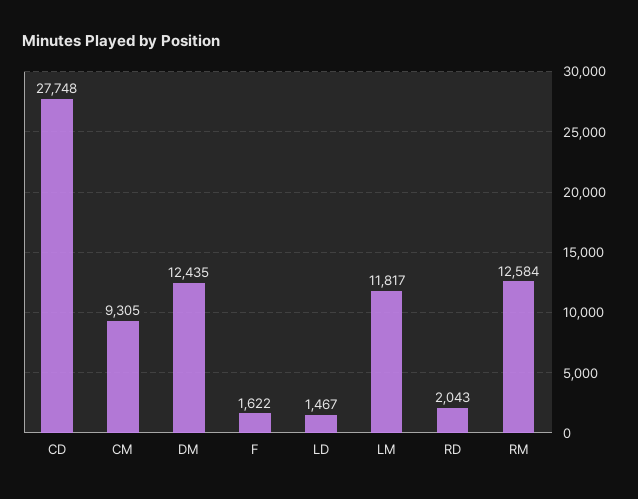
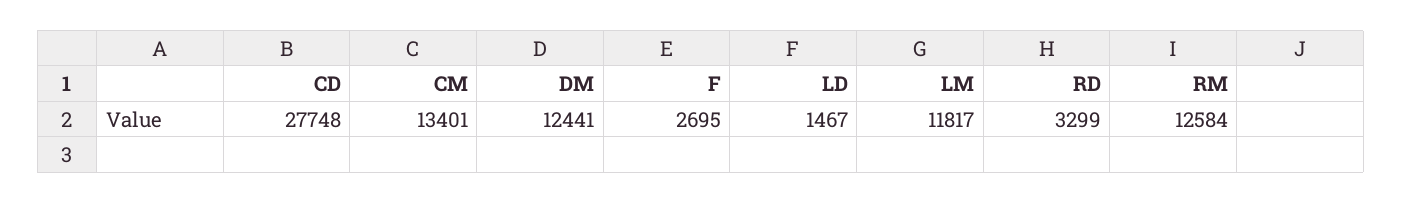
  {
    "CD": 27748,
-   "CM": 9305,
+   "CM": 13401,
-   "DM": 12435,
+   "DM": 12441,
-   "F": 1622,
+   "F": 2695,
    "LD": 1467,
    "LM": 11817,
-   "RD": 2043,
+   "RD": 3299,
    "RM": 12584
  }

